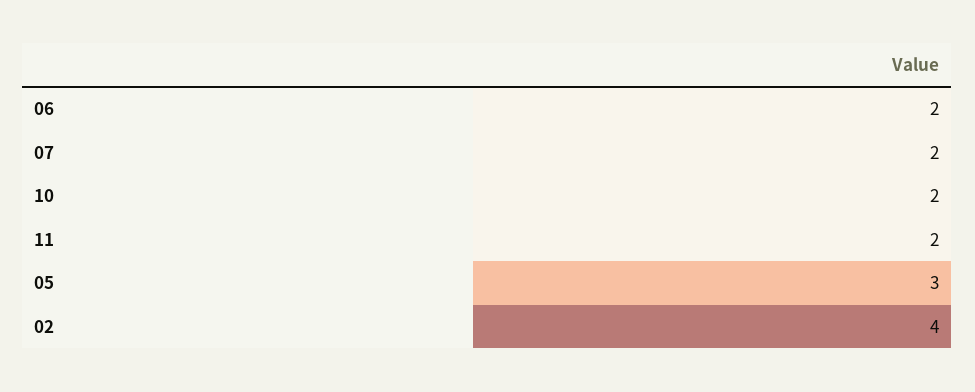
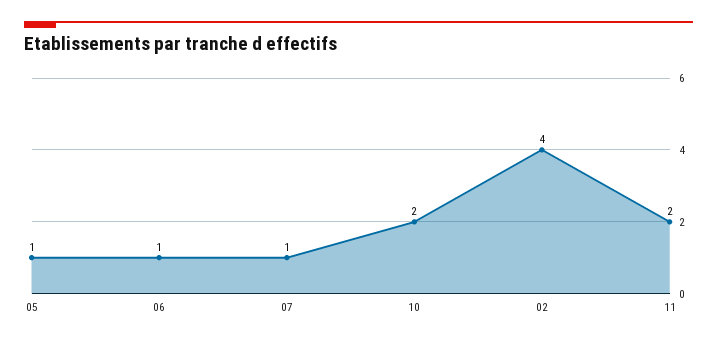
  {
-   "06": 2,
+   "06": 1,
-   "07": 2,
+   "07": 1,
    "10": 2,
    "11": 2,
-   "05": 3,
+   "05": 1,
    "02": 4
  }

